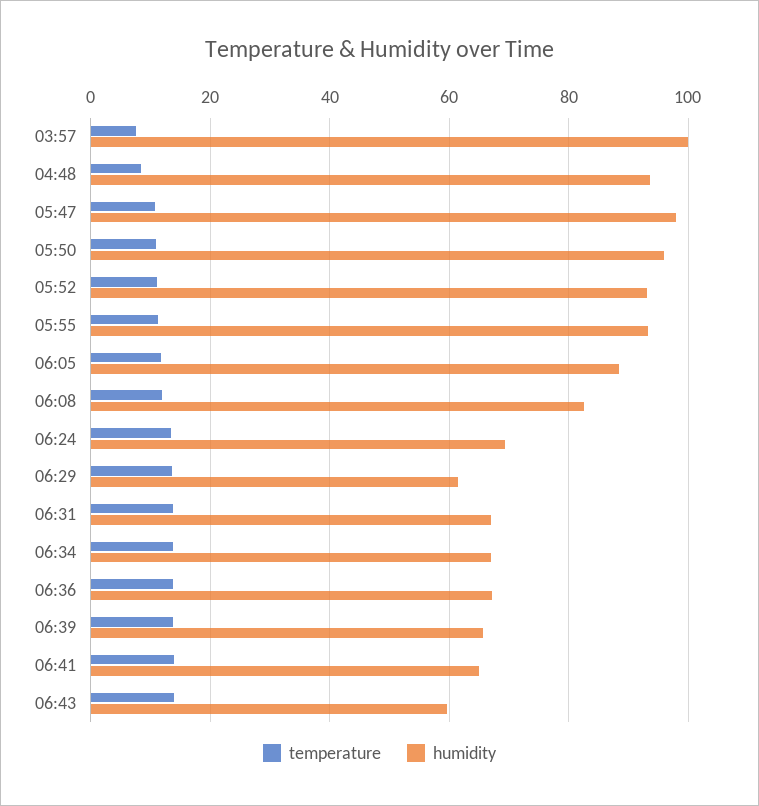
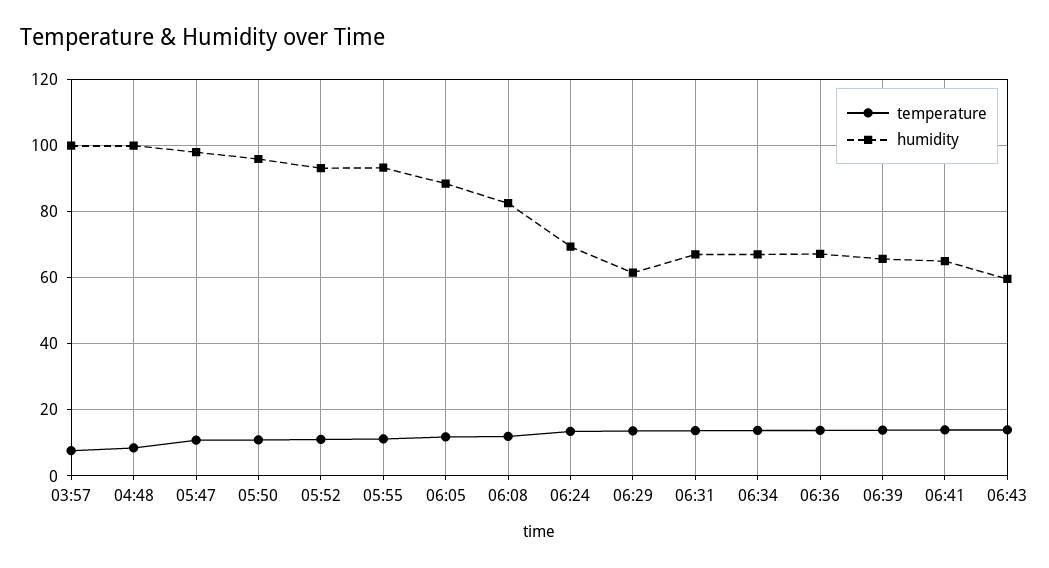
  {
    "temperature": {
      "03:57": 8,
      "04:48": 8,
      "05:47": 10,
      "05:50": 10,
      "05:52": 12,
      "05:55": 12,
      "06:05": 12,
      "06:08": 12,
      "06:24": 14,
      "06:29": 14,
      "06:31": 14,
      "06:34": 14,
      "06:36": 14,
      "06:39": 14,
      "06:41": 14,
      "06:43": 14
    },
    "humidity": {
      "03:57": 100,
-     "04:48": 94,
+     "04:48": 100,
      "05:47": 98,
      "05:50": 96,
      "05:52": 94,
      "05:55": 94,
      "06:05": 88,
      "06:08": 82,
      "06:24": 70,
      "06:29": 62,
      "06:31": 68,
      "06:34": 68,
      "06:36": 68,
      "06:39": 66,
      "06:41": 66,
      "06:43": 60
    }
  }

